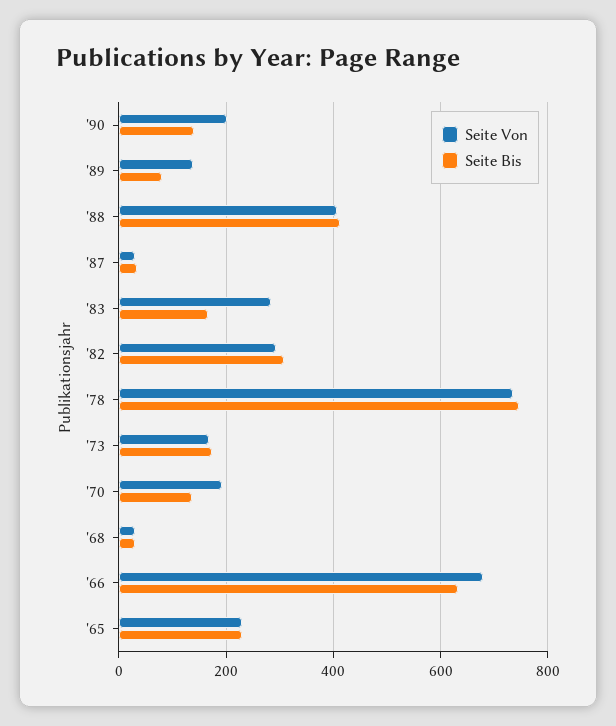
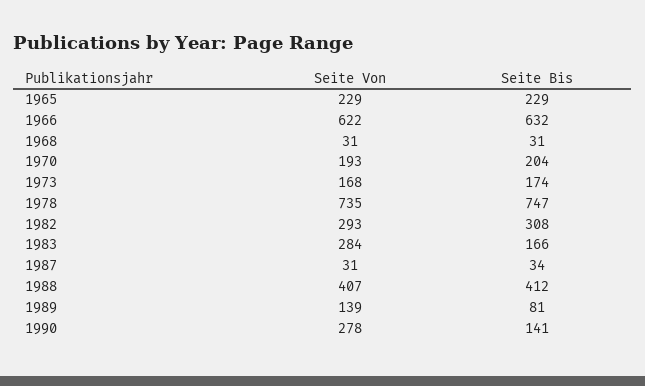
  {
    "Seite Von": {
-     "'90": 200,
+     "'90": 278,
      "'89": 139,
      "'88": 407,
      "'87": 31,
      "'83": 284,
      "'82": 293,
      "'78": 735,
      "'73": 168,
      "'70": 193,
      "'68": 31,
-     "'66": 680,
+     "'66": 622,
      "'65": 229
    },
    "Seite Bis": {
      "'90": 141,
      "'89": 81,
      "'88": 412,
      "'87": 34,
      "'83": 166,
      "'82": 308,
      "'78": 747,
      "'73": 174,
-     "'70": 140,
+     "'70": 204,
      "'68": 31,
      "'66": 632,
      "'65": 229
    }
  }

